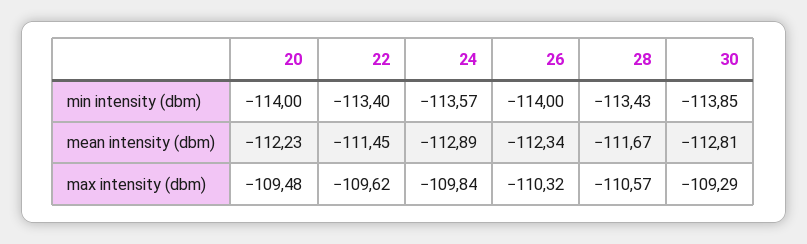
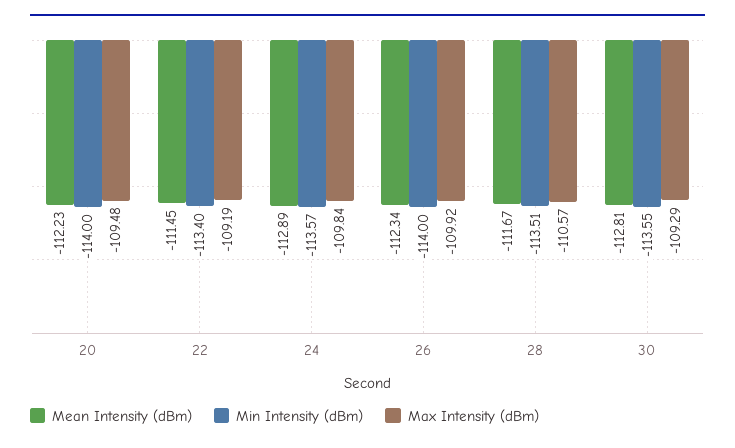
  {
    "min intensity (dbm)": {
      "20": -114,
      "22": -113.4,
      "24": -113.57,
      "26": -114,
-     "28": -113.43,
+     "28": -113.51,
-     "30": -113.85
+     "30": -113.55
    },
    "mean intensity (dbm)": {
      "20": -112.23,
      "22": -111.45,
      "24": -112.89,
      "26": -112.34,
      "28": -111.67,
      "30": -112.81
    },
    "max intensity (dbm)": {
      "20": -109.48,
-     "22": -109.62,
+     "22": -109.19,
      "24": -109.84,
-     "26": -110.32,
+     "26": -109.92,
      "28": -110.57,
      "30": -109.29
    }
  }

